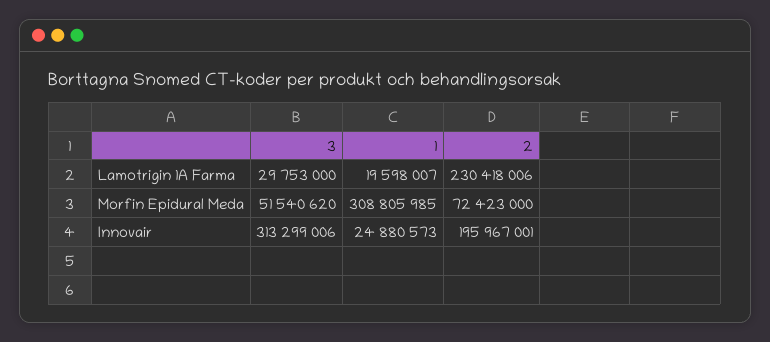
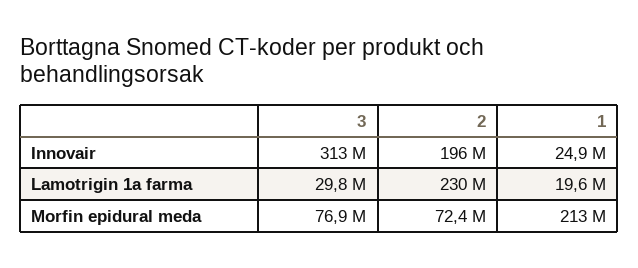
  {
    "3": {
      "Lamotrigin 1A Farma": 29753000,
-     "Morfin Epidural Meda": 51540620,
+     "Morfin Epidural Meda": 76900000,
      "Innovair": 313299006
    },
    "1": {
      "Lamotrigin 1A Farma": 19598007,
-     "Morfin Epidural Meda": 308805985,
+     "Morfin Epidural Meda": 213000000,
      "Innovair": 24880573
    },
    "2": {
      "Lamotrigin 1A Farma": 230418006,
      "Morfin Epidural Meda": 72423000,
      "Innovair": 195967001
    }
  }

